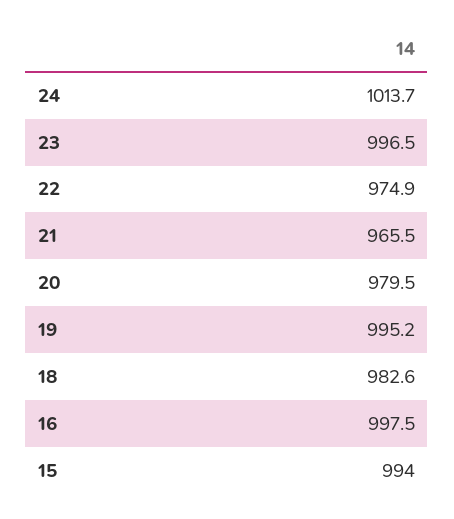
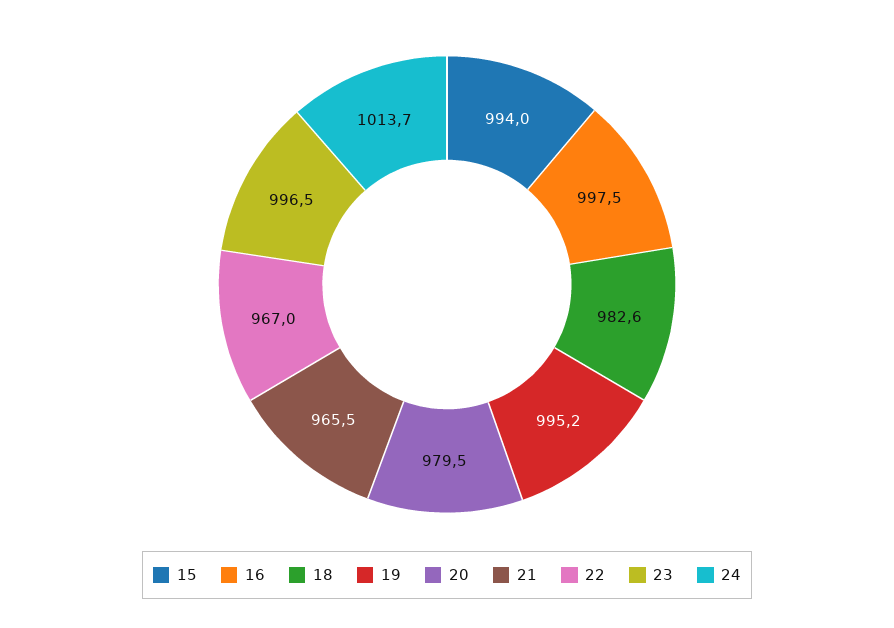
  {
    "24": 1013.7,
    "23": 996.5,
-   "22": 974.9,
+   "22": 967,
    "21": 965.5,
    "20": 979.5,
    "19": 995.2,
    "18": 982.6,
    "16": 997.5,
    "15": 994
  }

